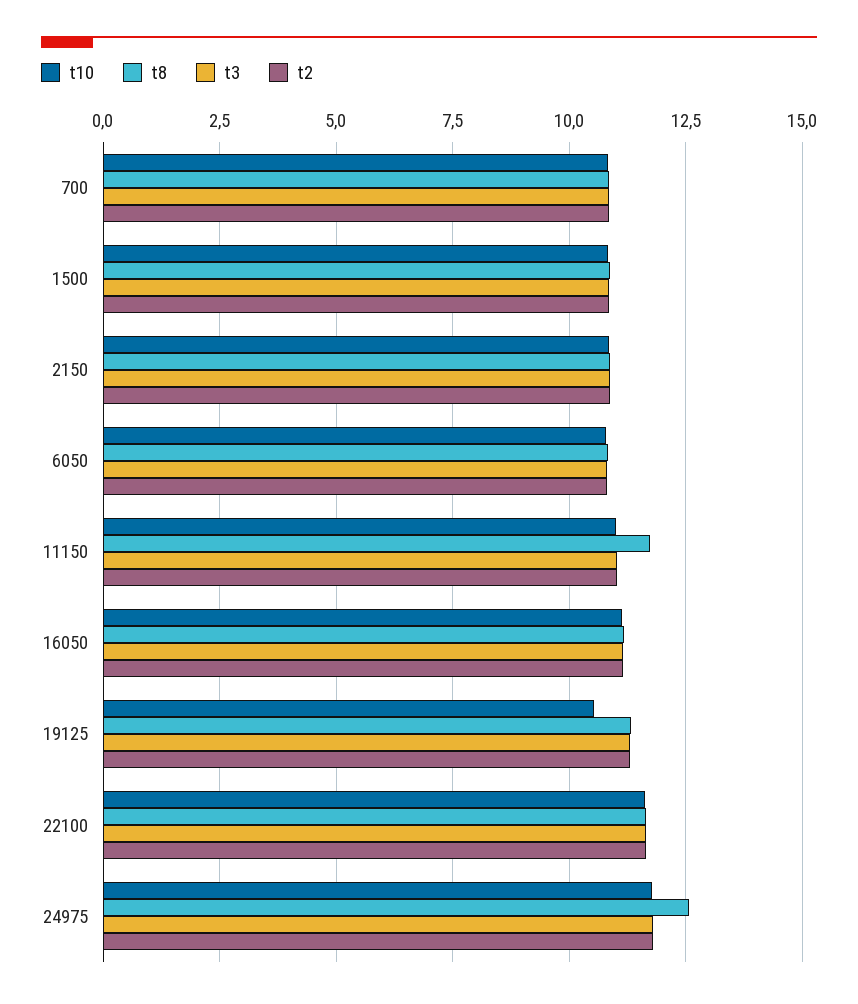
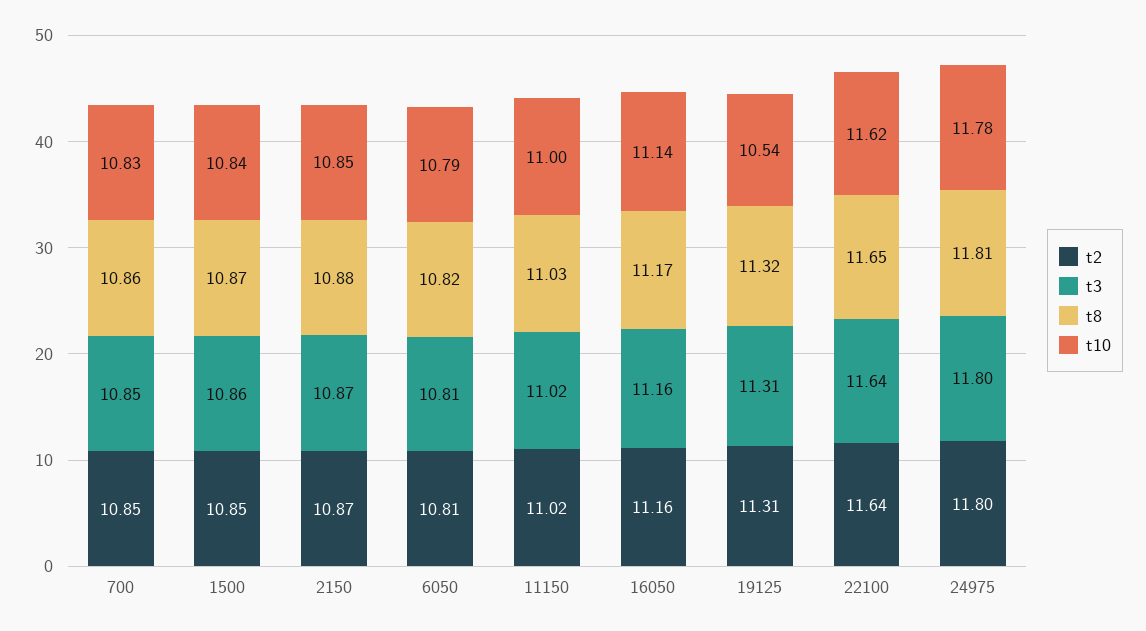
  {
    "t10": {
      "700": 10.83,
      "1500": 10.84,
      "2150": 10.85,
      "6050": 10.79,
      "11150": 11,
      "16050": 11.14,
      "19125": 10.54,
      "22100": 11.62,
      "24975": 11.78
    },
    "t8": {
      "700": 10.86,
      "1500": 10.87,
      "2150": 10.88,
      "6050": 10.82,
-     "11150": 11.75,
+     "11150": 11.03,
      "16050": 11.17,
      "19125": 11.32,
      "22100": 11.65,
-     "24975": 12.5
+     "24975": 11.81
    },
    "t3": {
      "700": 10.85,
      "1500": 10.86,
      "2150": 10.87,
      "6050": 10.81,
      "11150": 11.02,
      "16050": 11.16,
      "19125": 11.31,
      "22100": 11.64,
      "24975": 11.8
    },
    "t2": {
      "700": 10.85,
      "1500": 10.85,
      "2150": 10.87,
      "6050": 10.81,
      "11150": 11.02,
      "16050": 11.16,
      "19125": 11.31,
      "22100": 11.64,
      "24975": 11.8
    }
  }

